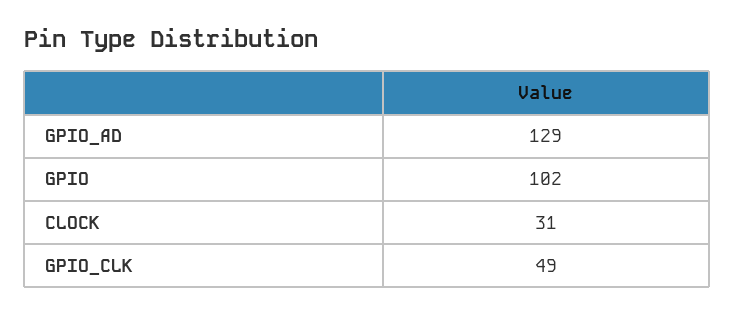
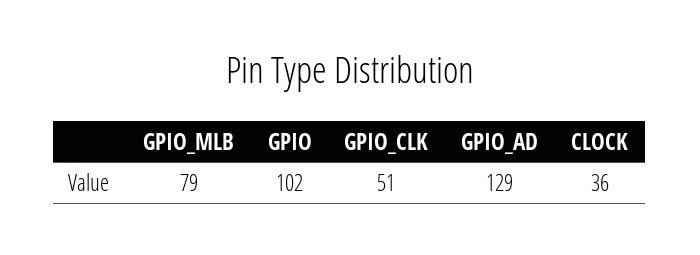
  {
    "GPIO_AD": 129,
    "GPIO": 102,
-   "CLOCK": 31,
+   "CLOCK": 36,
-   "GPIO_CLK": 49
+   "GPIO_CLK": 51,
+   "GPIO_MLB": 79
  }

